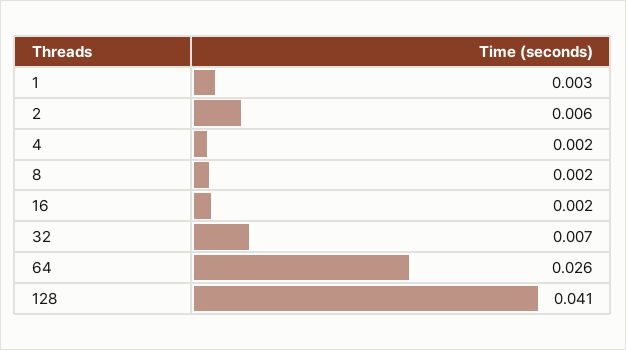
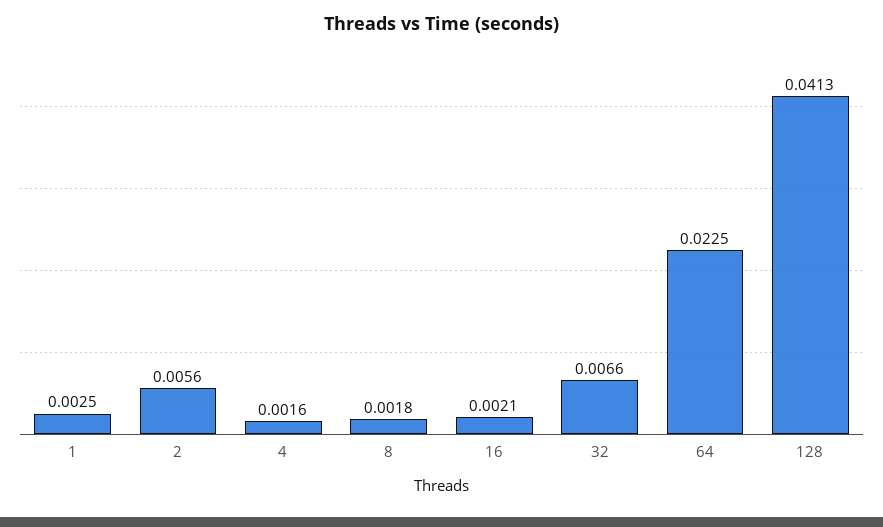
  {
    "1": 0.0025,
    "2": 0.0056,
    "4": 0.0016,
    "8": 0.0018,
    "16": 0.0021,
    "32": 0.0066,
-   "64": 0.026,
+   "64": 0.0225,
    "128": 0.0413
  }

